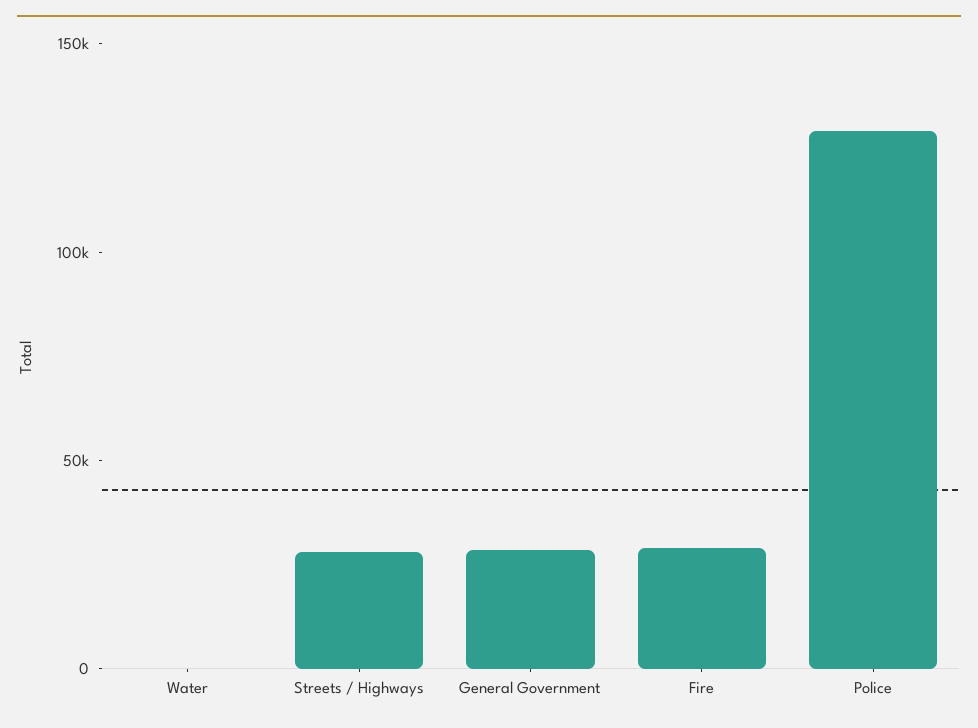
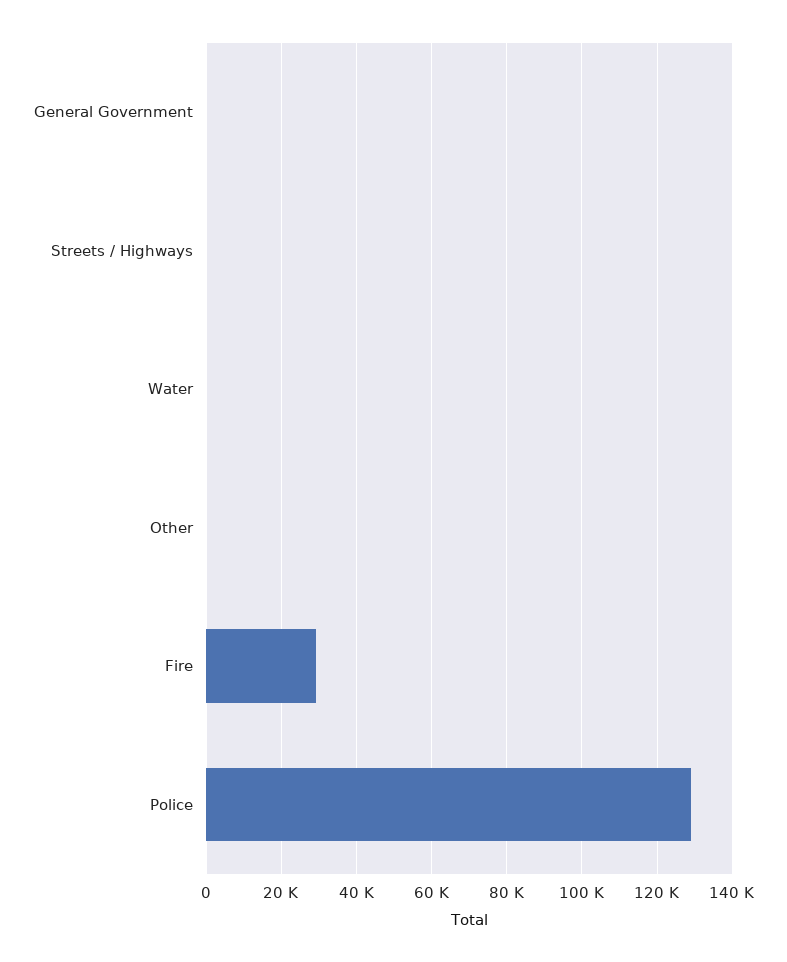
  {
    "Water": 0,
-   "Streets / Highways": 30000,
+   "Streets / Highways": 0,
-   "General Government": 30000,
+   "General Government": 0,
    "Fire": 30000,
-   "Police": 130000
+   "Police": 130000,
+   "Other": 0
  }

